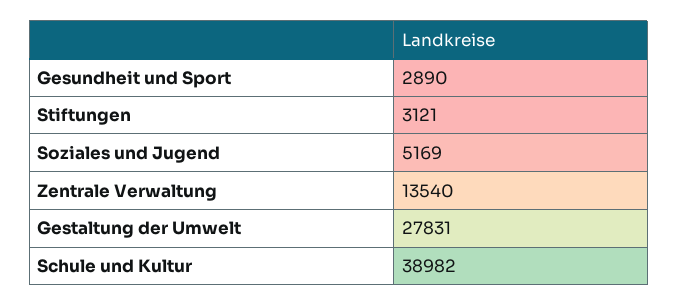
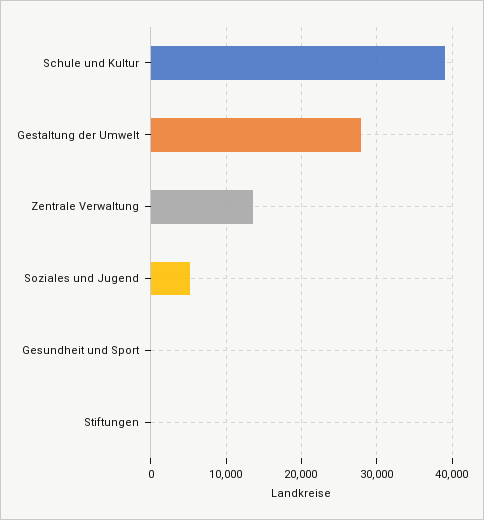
  {
-   "Gesundheit und Sport": 2890,
+   "Gesundheit und Sport": 0,
-   "Stiftungen": 3121,
+   "Stiftungen": 0,
    "Soziales und Jugend": 5169,
    "Zentrale Verwaltung": 13540,
    "Gestaltung der Umwelt": 27831,
    "Schule und Kultur": 38982
  }

